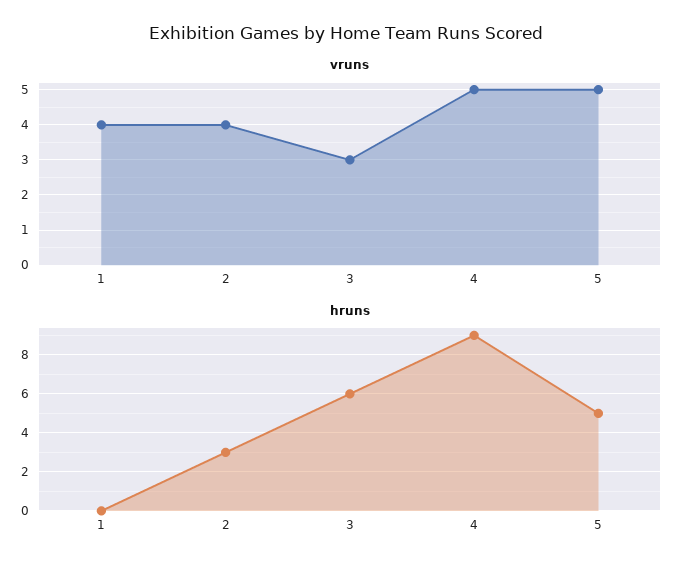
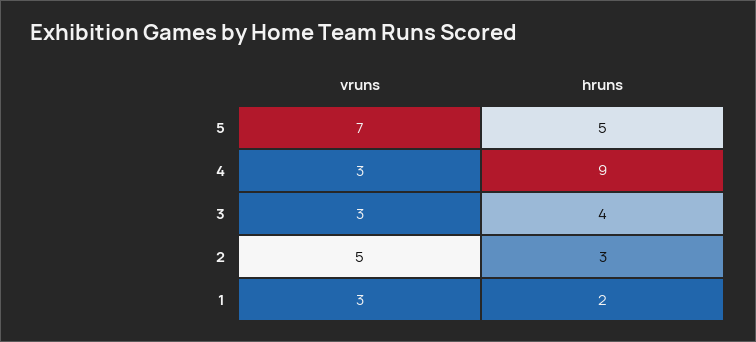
  {
    "vruns": {
-     "1": 4,
+     "1": 3,
-     "2": 4,
+     "2": 5,
      "3": 3,
-     "4": 5,
+     "4": 3,
-     "5": 5
+     "5": 7
    },
    "hruns": {
-     "1": 0,
+     "1": 2,
      "2": 3,
-     "3": 6,
+     "3": 4,
      "4": 9,
      "5": 5
    }
  }

